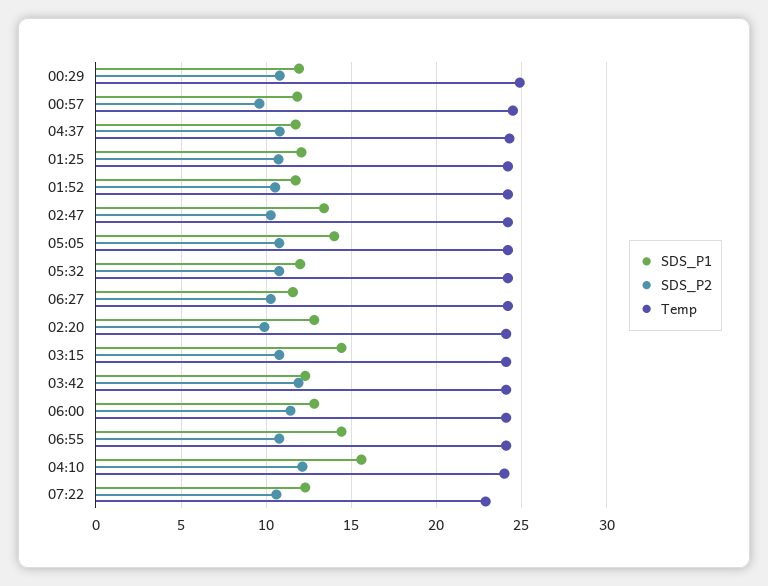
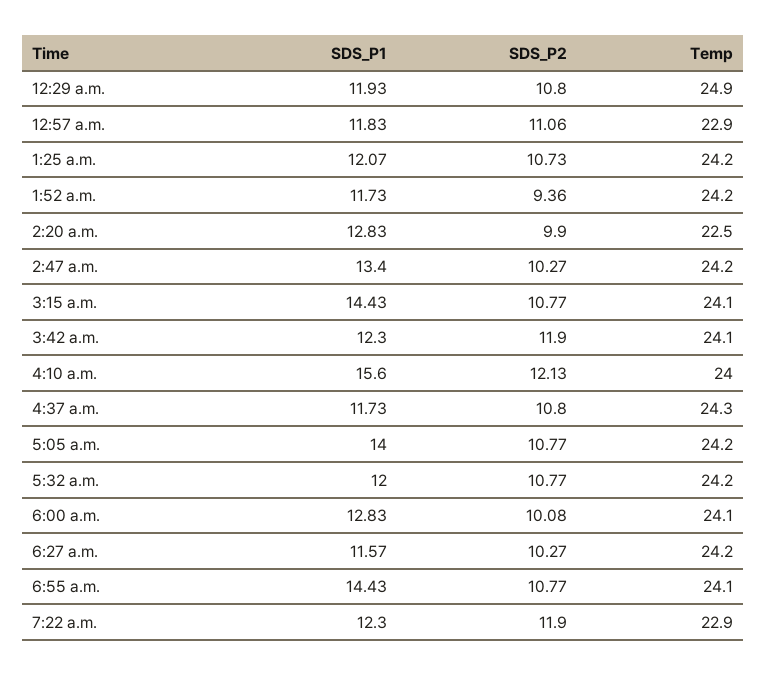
  {
    "SDS_P1": {
      "00:29": 11.93,
      "00:57": 11.83,
      "04:37": 11.73,
      "01:25": 12.07,
      "01:52": 11.73,
      "02:47": 13.4,
      "05:05": 14,
      "05:32": 12,
      "06:27": 11.57,
      "02:20": 12.83,
      "03:15": 14.43,
      "03:42": 12.3,
      "06:00": 12.83,
      "06:55": 14.43,
      "04:10": 15.6,
      "07:22": 12.3
    },
    "SDS_P2": {
      "00:29": 10.8,
-     "00:57": 9.5,
+     "00:57": 11.06,
      "04:37": 10.8,
      "01:25": 10.73,
-     "01:52": 10.5,
+     "01:52": 9.36,
      "02:47": 10.27,
      "05:05": 10.77,
      "05:32": 10.77,
      "06:27": 10.27,
      "02:20": 9.9,
      "03:15": 10.77,
      "03:42": 11.9,
-     "06:00": 11.5,
+     "06:00": 10.08,
      "06:55": 10.77,
      "04:10": 12.13,
-     "07:22": 10.5
+     "07:22": 11.9
    },
    "Temp": {
      "00:29": 24.9,
-     "00:57": 24.5,
+     "00:57": 22.9,
      "04:37": 24.3,
      "01:25": 24.2,
      "01:52": 24.2,
      "02:47": 24.2,
      "05:05": 24.2,
      "05:32": 24.2,
      "06:27": 24.2,
-     "02:20": 24,
+     "02:20": 22.5,
      "03:15": 24.1,
      "03:42": 24.1,
      "06:00": 24.1,
      "06:55": 24.1,
      "04:10": 24,
      "07:22": 22.9
    }
  }

